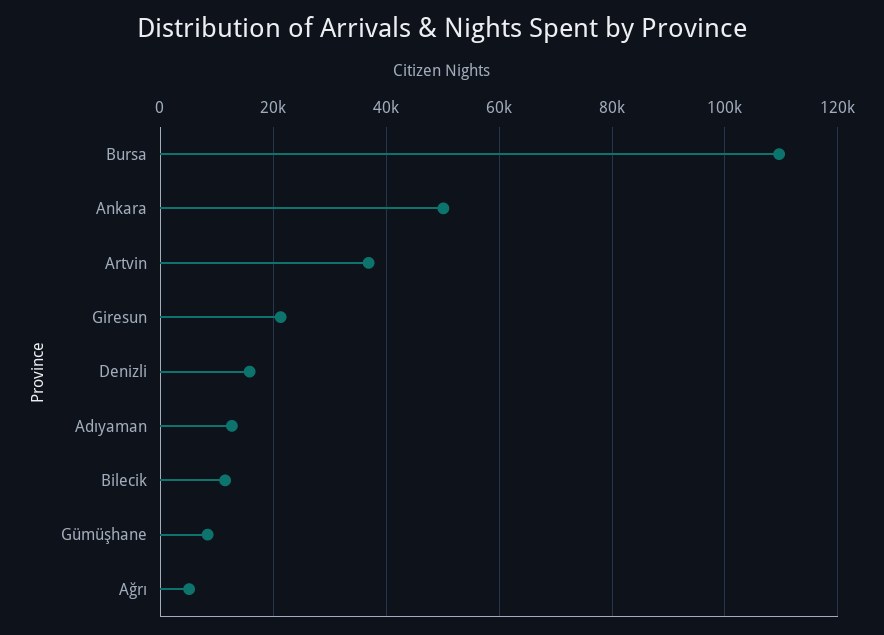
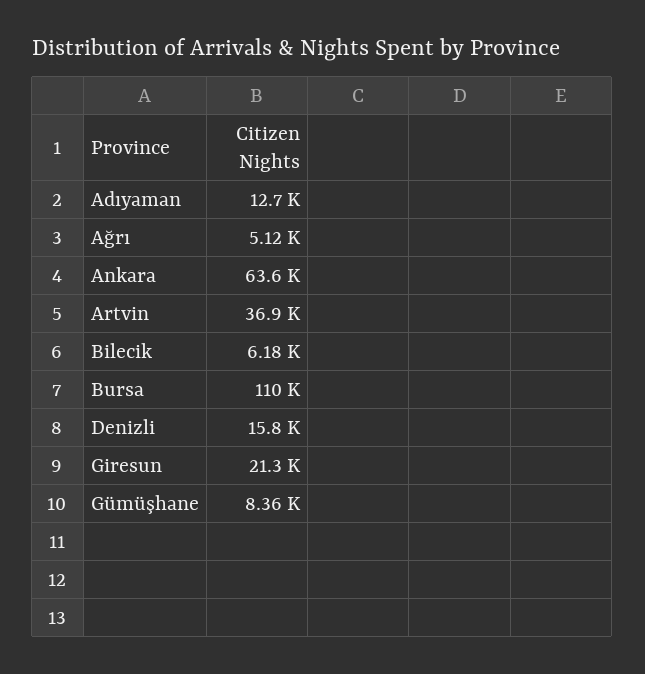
  {
    "Bursa": 110000,
-   "Ankara": 50000,
+   "Ankara": 63600,
    "Artvin": 36900,
    "Giresun": 21300,
    "Denizli": 15800,
    "Adıyaman": 12700,
-   "Bilecik": 12000,
+   "Bilecik": 6180,
    "Gümüşhane": 8360,
    "Ağrı": 5120
  }

